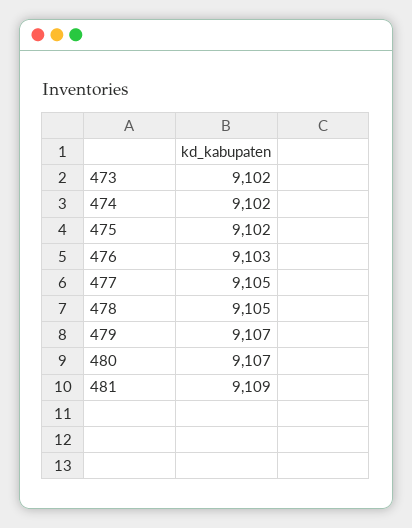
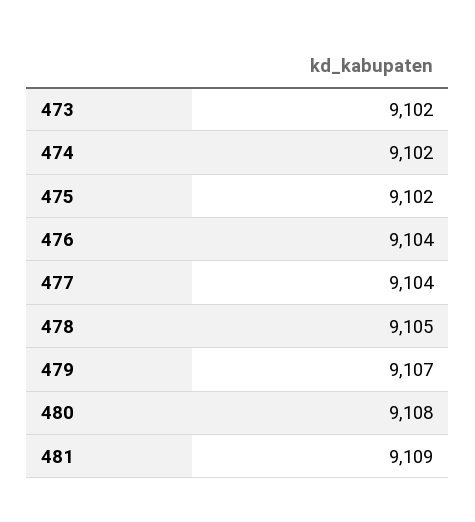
  {
    "473": 9102,
    "474": 9102,
    "475": 9102,
-   "476": 9103,
+   "476": 9104,
-   "477": 9105,
+   "477": 9104,
    "478": 9105,
    "479": 9107,
-   "480": 9107,
+   "480": 9108,
    "481": 9109
  }

